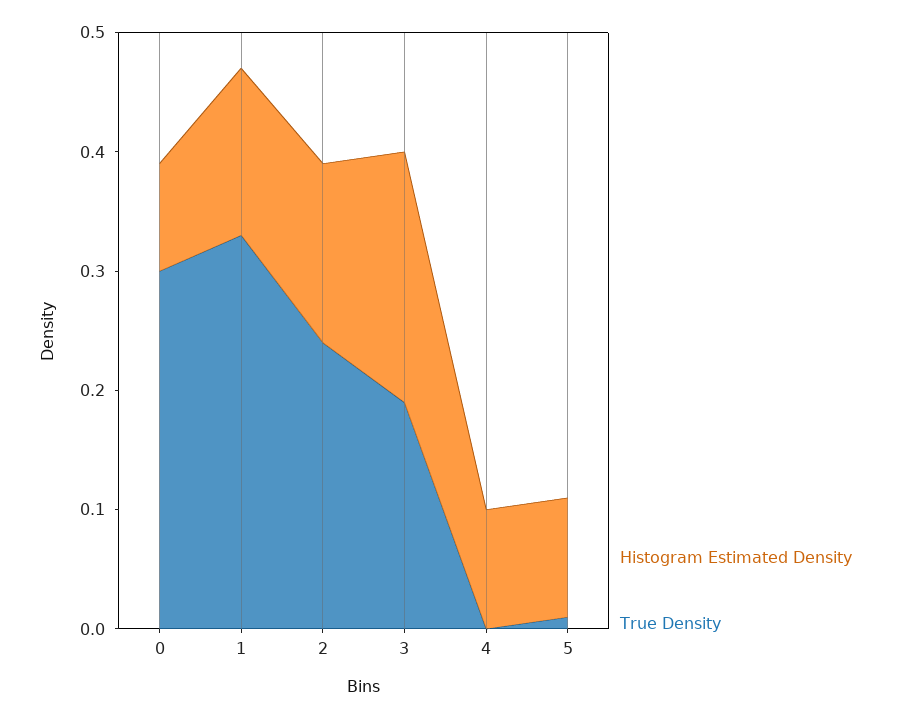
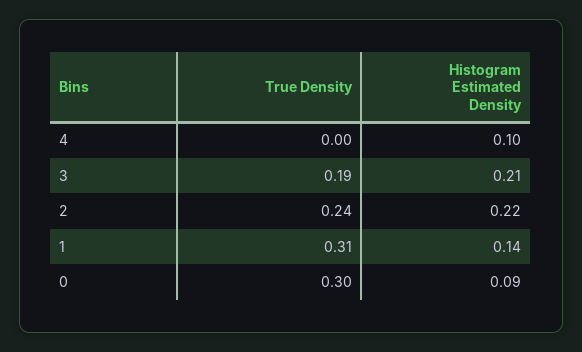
  {
    "Histogram Estimated Density": {
      "0": 0.09,
      "1": 0.14,
-     "2": 0.15,
+     "2": 0.22,
      "3": 0.21,
-     "4": 0.1,
+     "4": 0.1
-     "5": 0.1
    },
    "True Density": {
      "0": 0.3,
-     "1": 0.33,
+     "1": 0.31,
      "2": 0.24,
      "3": 0.19,
-     "4": 0,
+     "4": 0
-     "5": 0.01
    }
  }

